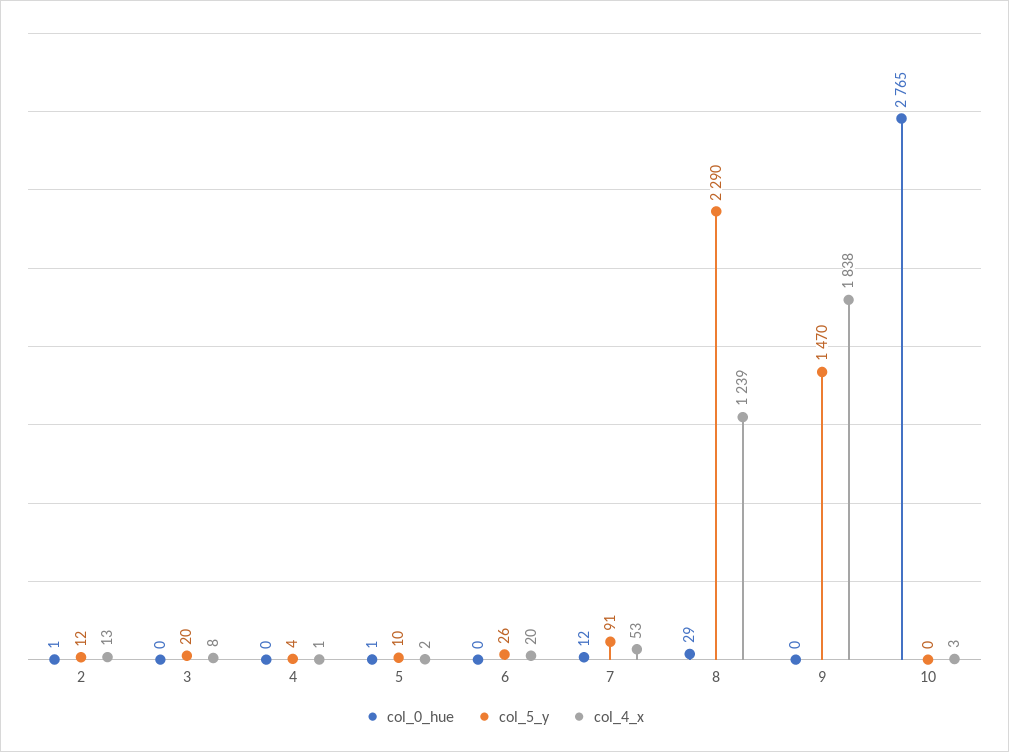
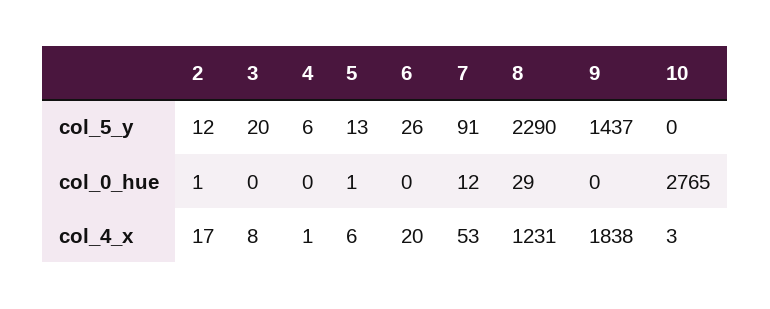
  {
    "col_0_hue": {
      "2": 1,
      "3": 0,
      "4": 0,
      "5": 1,
      "6": 0,
      "7": 12,
      "8": 29,
      "9": 0,
      "10": 2765
    },
    "col_5_y": {
      "2": 12,
      "3": 20,
-     "4": 4,
+     "4": 6,
-     "5": 10,
+     "5": 13,
      "6": 26,
      "7": 91,
      "8": 2290,
-     "9": 1470,
+     "9": 1437,
      "10": 0
    },
    "col_4_x": {
-     "2": 13,
+     "2": 17,
      "3": 8,
      "4": 1,
-     "5": 2,
+     "5": 6,
      "6": 20,
      "7": 53,
-     "8": 1239,
+     "8": 1231,
      "9": 1838,
      "10": 3
    }
  }

